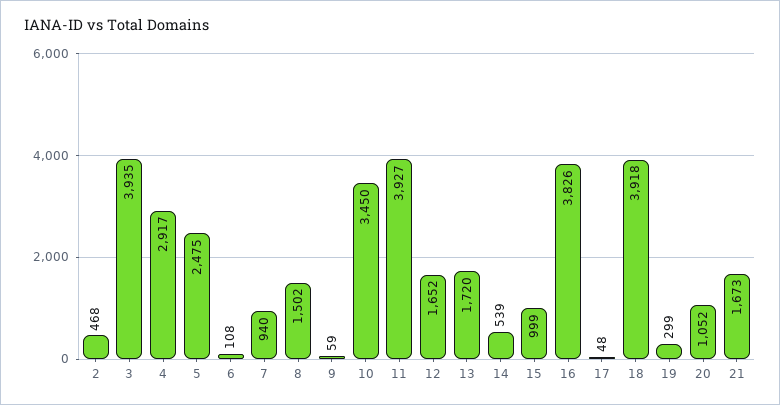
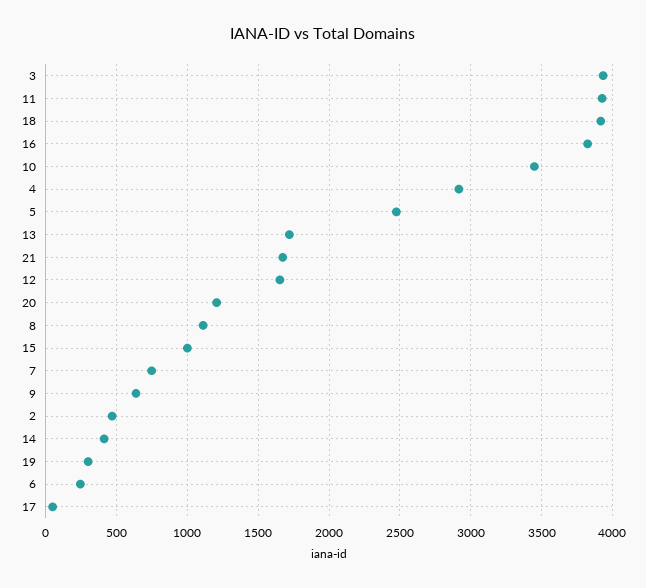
  {
    "2": 468,
    "3": 3935,
    "4": 2917,
    "5": 2475,
-   "6": 108,
+   "6": 250,
-   "7": 940,
+   "7": 750,
-   "8": 1502,
+   "8": 1100,
-   "9": 59,
+   "9": 650,
    "10": 3450,
    "11": 3927,
    "12": 1652,
    "13": 1720,
-   "14": 539,
+   "14": 400,
    "15": 999,
    "16": 3826,
    "17": 48,
    "18": 3918,
    "19": 299,
-   "20": 1052,
+   "20": 1200,
    "21": 1673
  }

